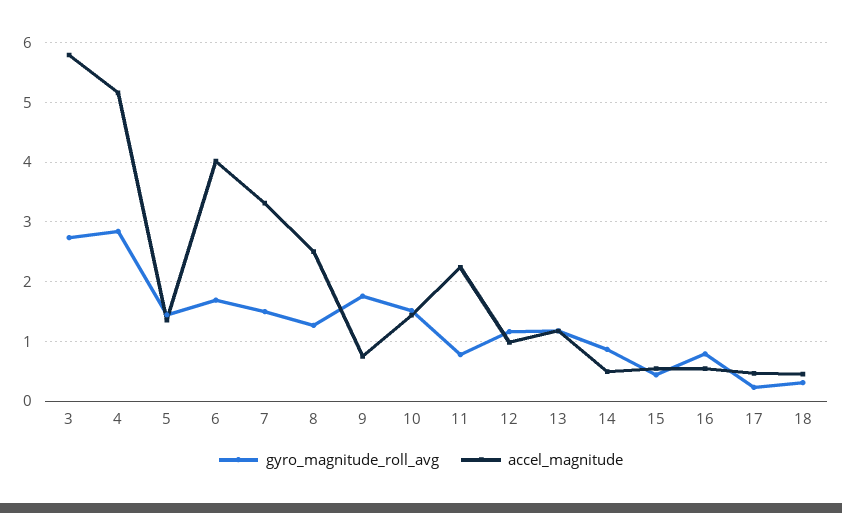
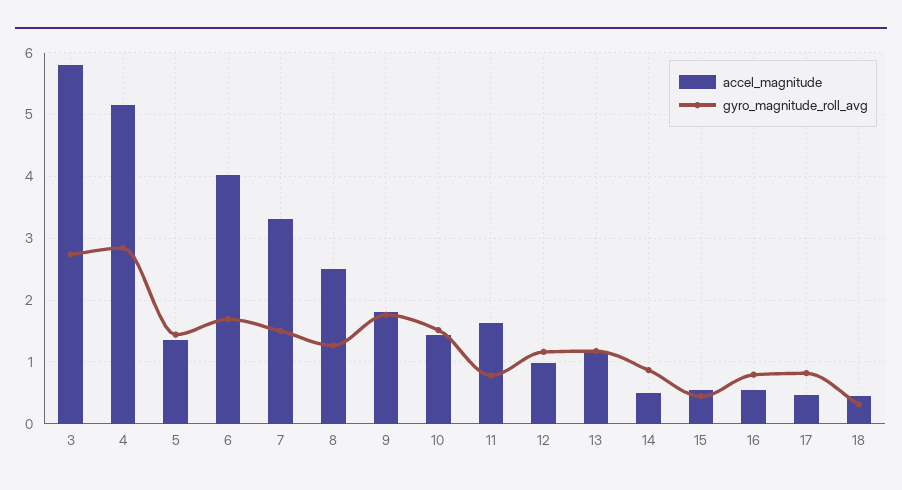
  {
    "gyro_magnitude_roll_avg": {
      "3": 2.7,
      "4": 2.8,
      "5": 1.4,
      "6": 1.7,
      "7": 1.5,
      "8": 1.3,
      "9": 1.8,
      "10": 1.5,
      "11": 0.8,
      "12": 1.2,
      "13": 1.2,
      "14": 0.9,
      "15": 0.4,
      "16": 0.8,
-     "17": 0.2,
+     "17": 0.8,
      "18": 0.3
    },
    "accel_magnitude": {
      "3": 5.8,
      "4": 5.2,
      "5": 1.4,
      "6": 4,
      "7": 3.3,
      "8": 2.5,
-     "9": 0.8,
+     "9": 1.8,
      "10": 1.4,
-     "11": 2.2,
+     "11": 1.6,
      "12": 1,
      "13": 1.2,
      "14": 0.5,
      "15": 0.5,
      "16": 0.5,
      "17": 0.5,
      "18": 0.5
    }
  }

